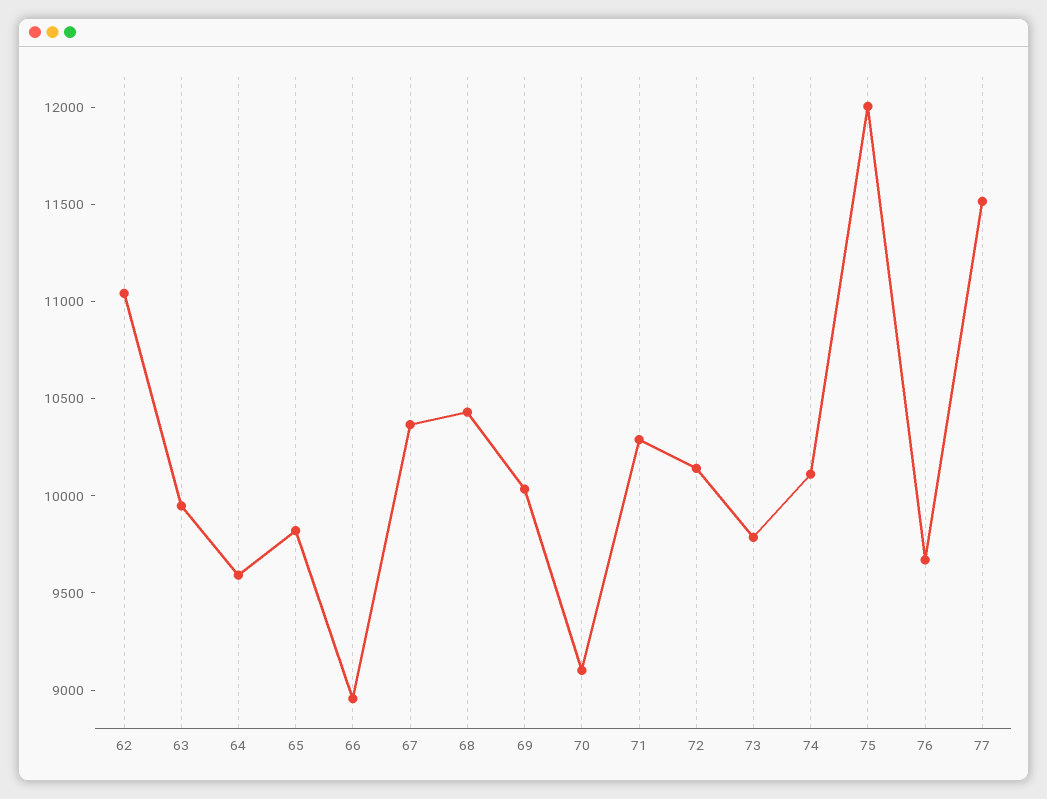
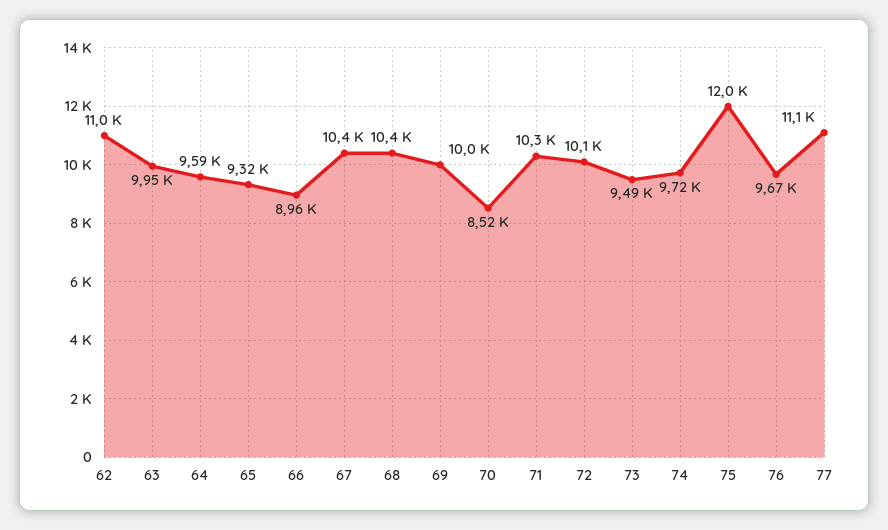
  {
    "62": 11000,
    "63": 9950,
    "64": 9590,
-   "65": 9800,
+   "65": 9320,
    "66": 8960,
    "67": 10400,
    "68": 10400,
    "69": 10000,
-   "70": 9100,
+   "70": 8520,
    "71": 10300,
    "72": 10100,
-   "73": 9800,
+   "73": 9490,
-   "74": 10100,
+   "74": 9720,
    "75": 12000,
    "76": 9670,
-   "77": 11500
+   "77": 11100
  }

